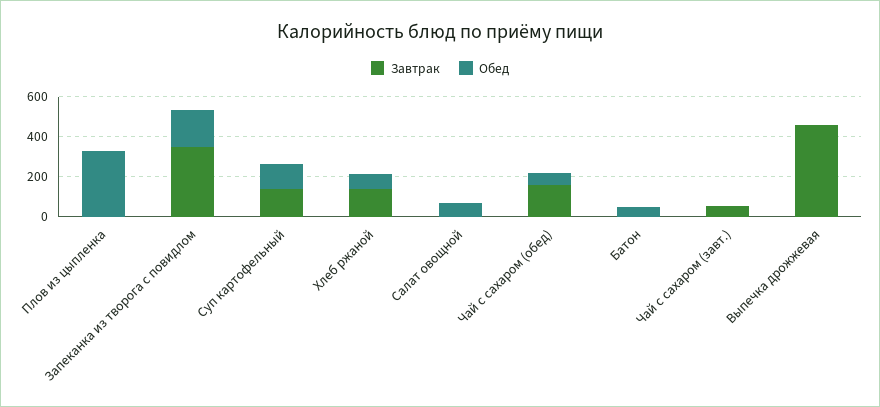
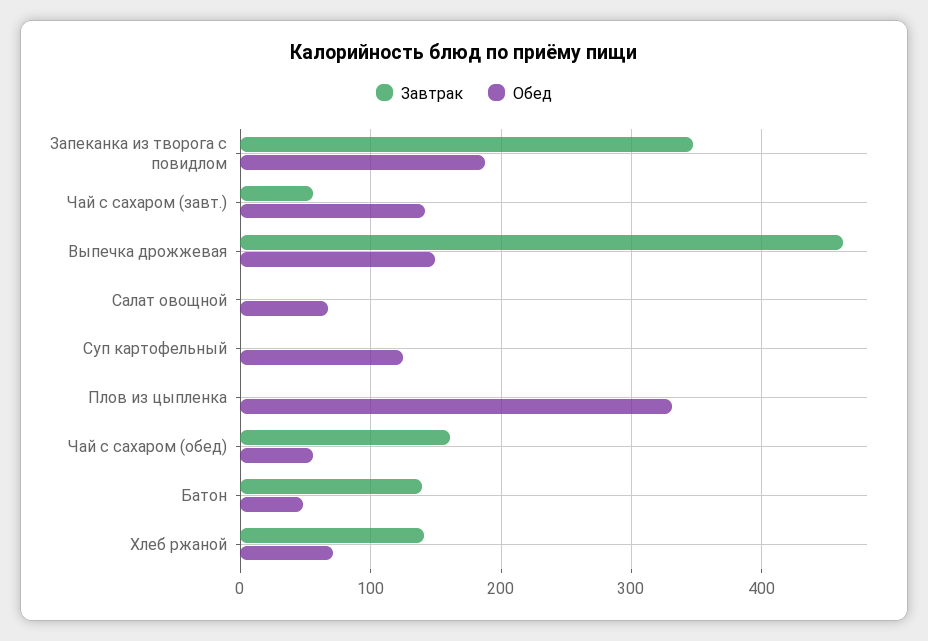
  {
    "Завтрак": {
      "Плов из цыпленка": 0,
      "Запеканка из творога с повидлом": 350,
-     "Суп картофельный": 150,
+     "Суп картофельный": 0,
      "Хлеб ржаной": 140,
      "Салат овощной": 0,
      "Чай с сахаром (обед)": 160,
-     "Батон": 0,
+     "Батон": 140,
      "Чай с сахаром (завт.)": 60,
      "Выпечка дрожжевая": 460
    },
    "Обед": {
      "Плов из цыпленка": 330,
      "Запеканка из творога с повидлом": 190,
      "Суп картофельный": 130,
      "Хлеб ржаной": 70,
      "Салат овощной": 70,
      "Чай с сахаром (обед)": 60,
      "Батон": 50,
-     "Чай с сахаром (завт.)": 0,
+     "Чай с сахаром (завт.)": 140,
-     "Выпечка дрожжевая": 0
+     "Выпечка дрожжевая": 150
    }
  }

